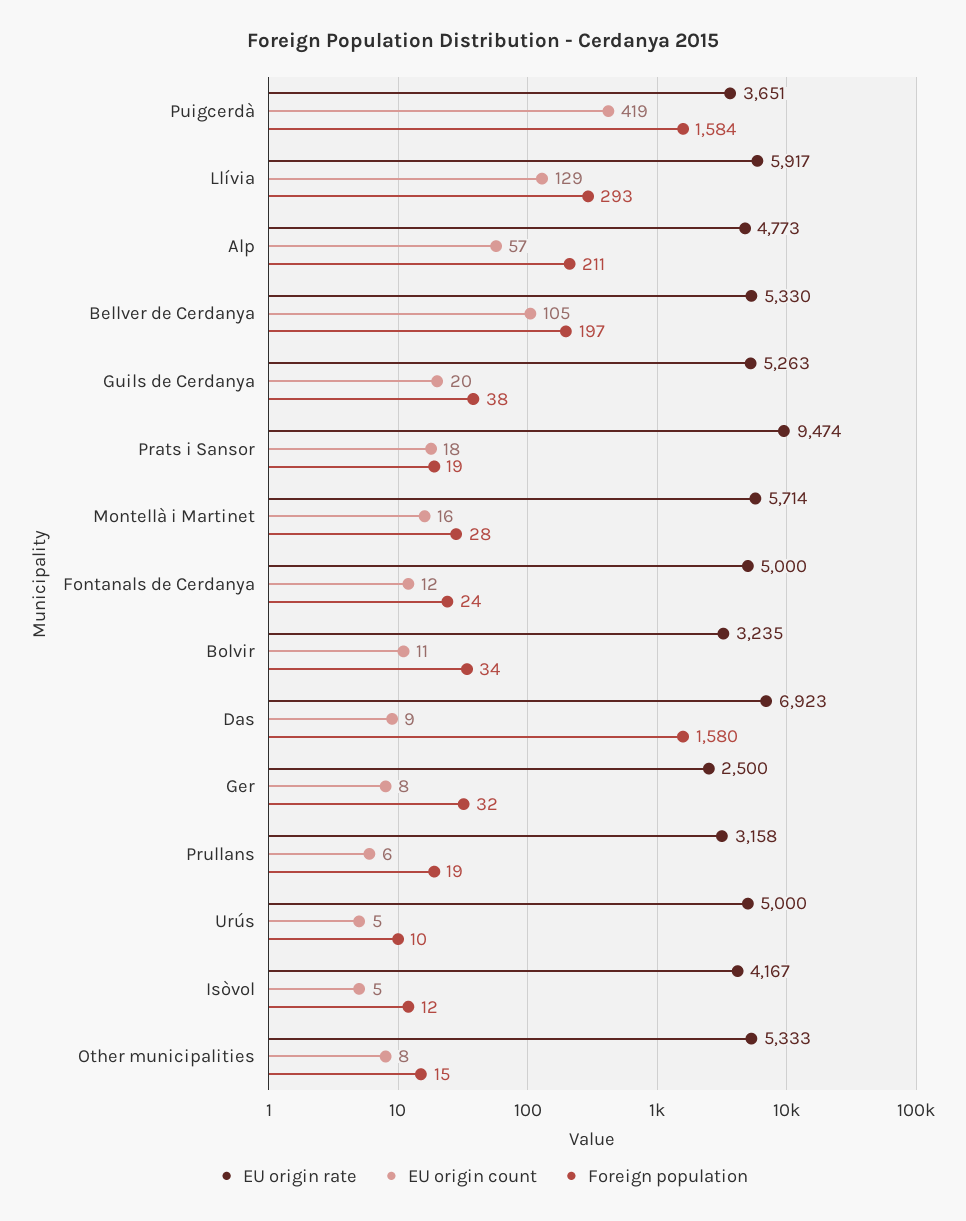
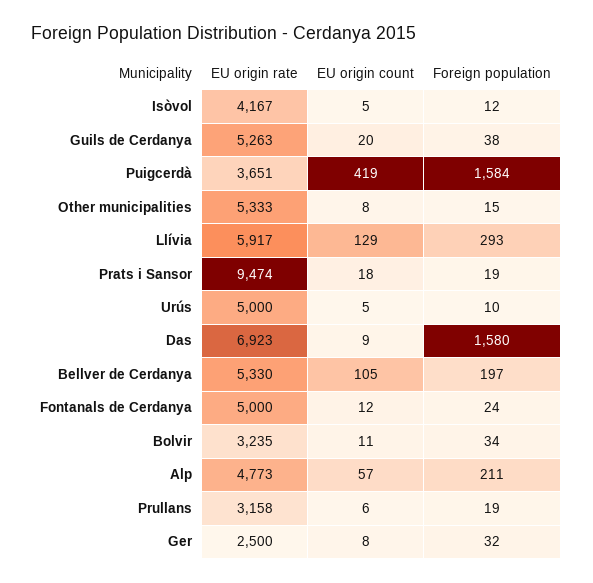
  {
    "EU origin rate": {
      "Puigcerdà": 3651,
      "Llívia": 5917,
      "Alp": 4773,
      "Bellver de Cerdanya": 5330,
      "Guils de Cerdanya": 5263,
      "Prats i Sansor": 9474,
-     "Montellà i Martinet": 5714,
      "Fontanals de Cerdanya": 5000,
      "Bolvir": 3235,
      "Das": 6923,
      "Ger": 2500,
      "Prullans": 3158,
      "Urús": 5000,
      "Isòvol": 4167,
      "Other municipalities": 5333
    },
    "EU origin count": {
      "Puigcerdà": 419,
      "Llívia": 129,
      "Alp": 57,
      "Bellver de Cerdanya": 105,
      "Guils de Cerdanya": 20,
      "Prats i Sansor": 18,
-     "Montellà i Martinet": 16,
      "Fontanals de Cerdanya": 12,
      "Bolvir": 11,
      "Das": 9,
      "Ger": 8,
      "Prullans": 6,
      "Urús": 5,
      "Isòvol": 5,
      "Other municipalities": 8
    },
    "Foreign population": {
      "Puigcerdà": 1584,
      "Llívia": 293,
      "Alp": 211,
      "Bellver de Cerdanya": 197,
      "Guils de Cerdanya": 38,
      "Prats i Sansor": 19,
-     "Montellà i Martinet": 28,
      "Fontanals de Cerdanya": 24,
      "Bolvir": 34,
      "Das": 1580,
      "Ger": 32,
      "Prullans": 19,
      "Urús": 10,
      "Isòvol": 12,
      "Other municipalities": 15
    }
  }

